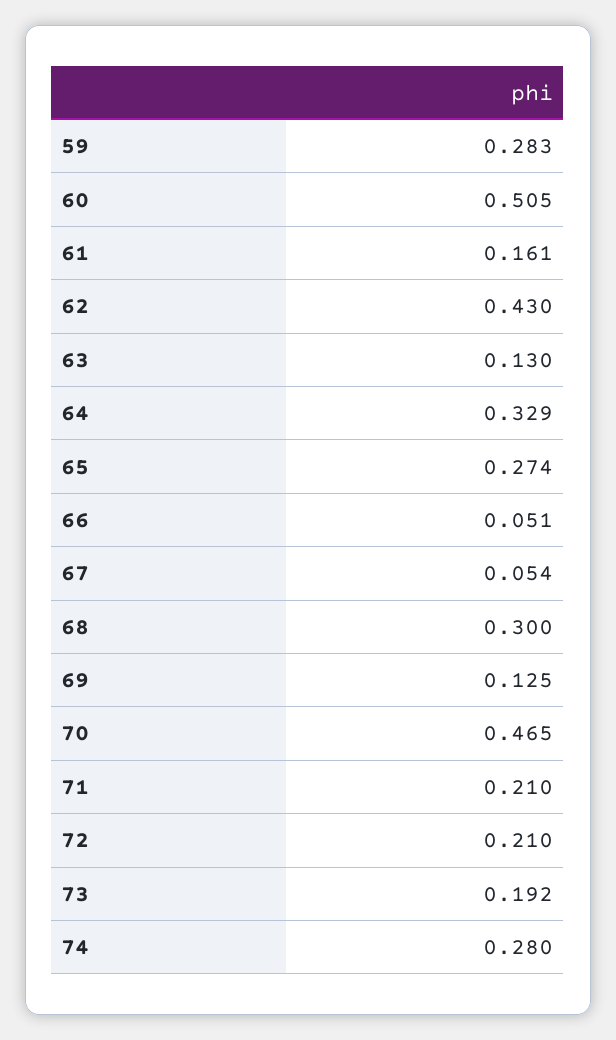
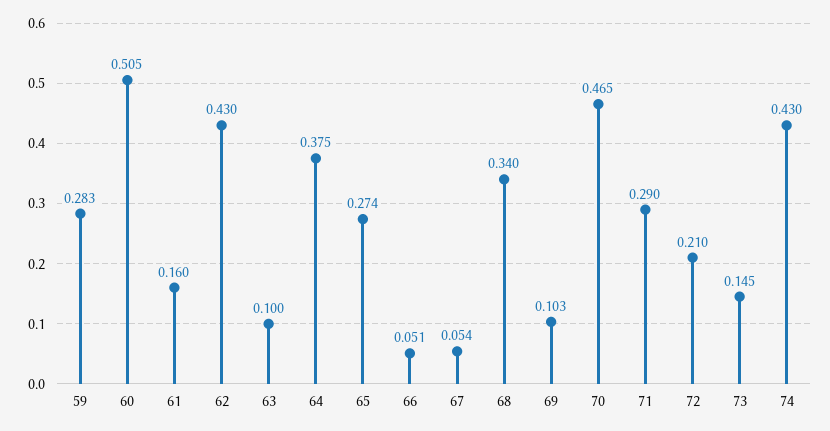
  {
    "59": 0.283,
    "60": 0.505,
-   "61": 0.161,
+   "61": 0.16,
    "62": 0.43,
-   "63": 0.13,
+   "63": 0.1,
-   "64": 0.329,
+   "64": 0.375,
    "65": 0.274,
    "66": 0.051,
    "67": 0.054,
-   "68": 0.3,
+   "68": 0.34,
-   "69": 0.125,
+   "69": 0.103,
    "70": 0.465,
-   "71": 0.21,
+   "71": 0.29,
    "72": 0.21,
-   "73": 0.192,
+   "73": 0.145,
-   "74": 0.28
+   "74": 0.43
  }

